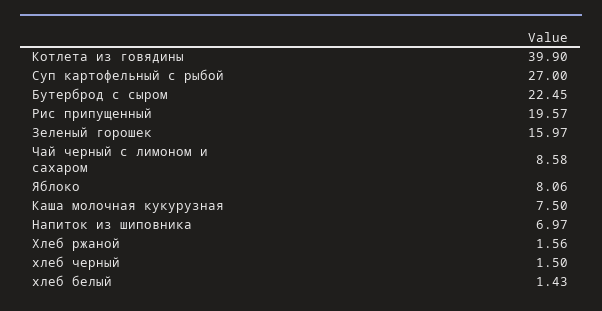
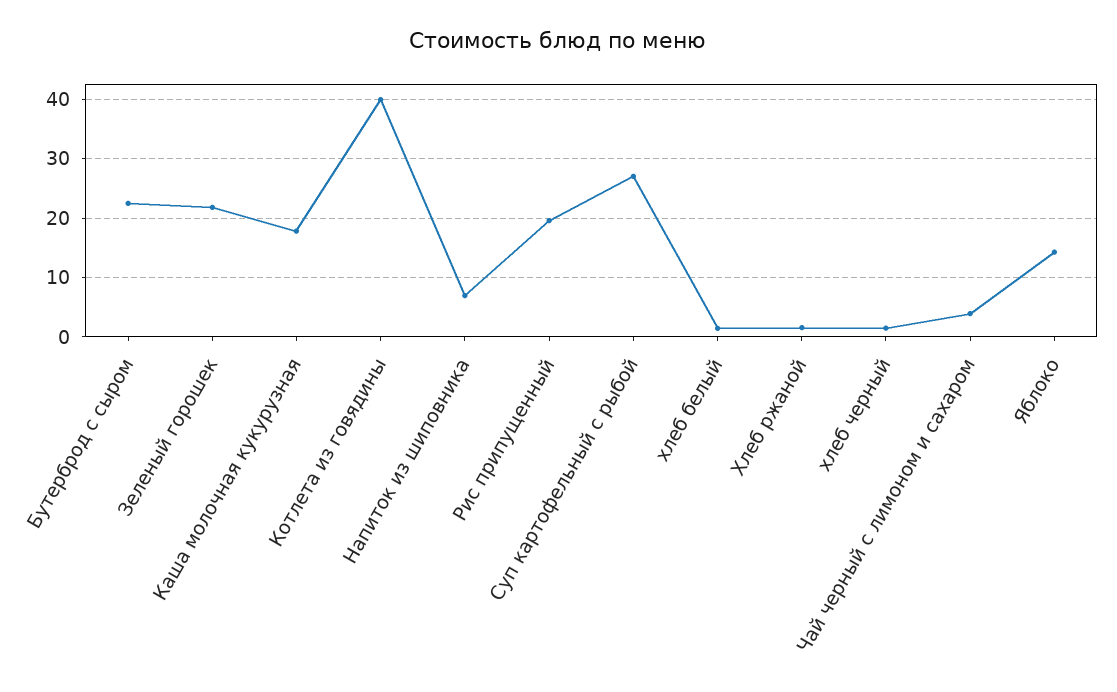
  {
    "Котлета из говядины": 39.9,
    "Суп картофельный с рыбой": 27,
    "Бутерброд с сыром": 22.45,
    "Рис припущенный": 19.57,
-   "Зеленый горошек": 15.97,
+   "Зеленый горошек": 22,
-   "Чай черный с лимоном и сахаром": 8.58,
+   "Чай черный с лимоном и сахаром": 4,
-   "Яблоко": 8.06,
+   "Яблоко": 14,
-   "Каша молочная кукурузная": 7.5,
+   "Каша молочная кукурузная": 18,
    "Напиток из шиповника": 6.97,
    "Хлеб ржаной": 1.56,
    "хлеб черный": 1.5,
    "хлеб белый": 1.43
  }

